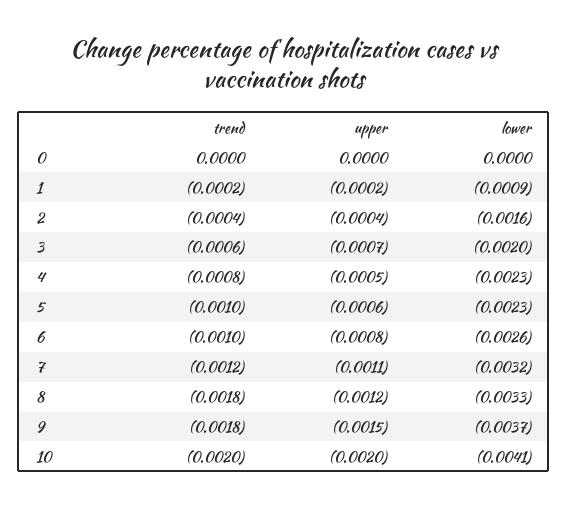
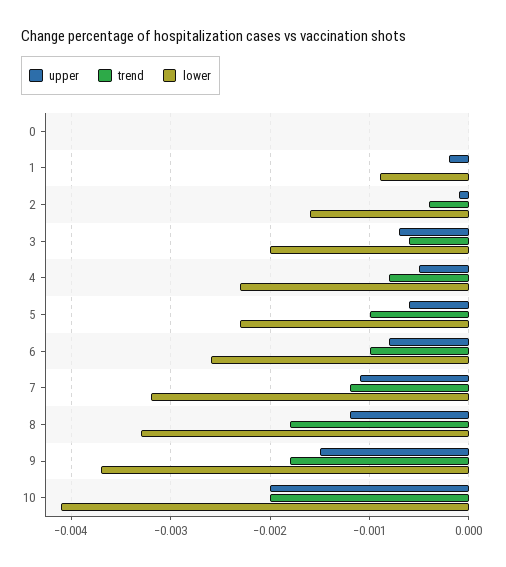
  {
    "trend": {
      "0": 0,
-     "1": -0.0002,
+     "1": 0,
      "2": -0.0004,
      "3": -0.0006,
      "4": -0.0008,
      "5": -0.001,
      "6": -0.001,
      "7": -0.0012,
      "8": -0.0018,
      "9": -0.0018,
      "10": -0.002
    },
    "upper": {
      "0": 0,
      "1": -0.0002,
-     "2": -0.0004,
+     "2": -0.0001,
      "3": -0.0007,
      "4": -0.0005,
      "5": -0.0006,
      "6": -0.0008,
      "7": -0.0011,
      "8": -0.0012,
      "9": -0.0015,
      "10": -0.002
    },
    "lower": {
      "0": 0,
      "1": -0.0009,
      "2": -0.0016,
      "3": -0.002,
      "4": -0.0023,
      "5": -0.0023,
      "6": -0.0026,
      "7": -0.0032,
      "8": -0.0033,
      "9": -0.0037,
      "10": -0.0041
    }
  }

